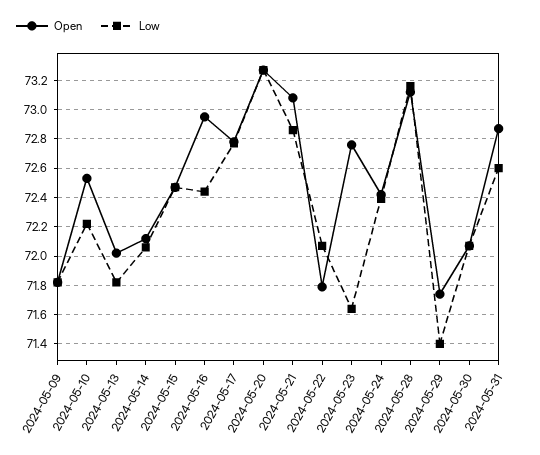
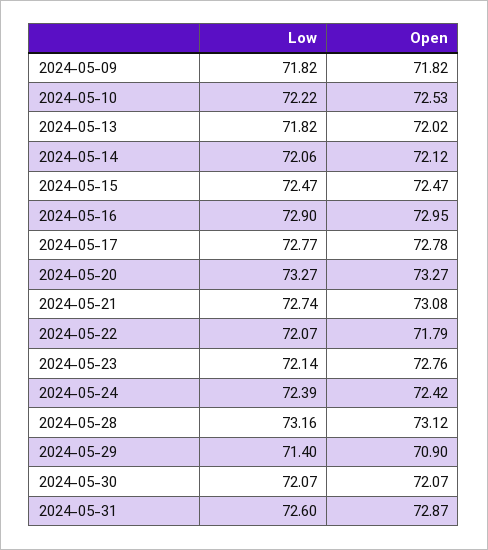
  {
    "Open": {
      "2024-05-09": 71.82,
      "2024-05-10": 72.53,
      "2024-05-13": 72.02,
      "2024-05-14": 72.12,
      "2024-05-15": 72.47,
      "2024-05-16": 72.95,
      "2024-05-17": 72.78,
      "2024-05-20": 73.27,
      "2024-05-21": 73.08,
      "2024-05-22": 71.79,
      "2024-05-23": 72.76,
      "2024-05-24": 72.42,
      "2024-05-28": 73.12,
-     "2024-05-29": 71.75,
+     "2024-05-29": 70.9,
      "2024-05-30": 72.07,
      "2024-05-31": 72.87
    },
    "Low": {
      "2024-05-09": 71.82,
      "2024-05-10": 72.22,
      "2024-05-13": 71.82,
      "2024-05-14": 72.06,
      "2024-05-15": 72.47,
-     "2024-05-16": 72.45,
+     "2024-05-16": 72.9,
      "2024-05-17": 72.77,
      "2024-05-20": 73.27,
-     "2024-05-21": 72.85,
+     "2024-05-21": 72.74,
      "2024-05-22": 72.07,
-     "2024-05-23": 71.65,
+     "2024-05-23": 72.14,
      "2024-05-24": 72.39,
      "2024-05-28": 73.16,
      "2024-05-29": 71.4,
      "2024-05-30": 72.07,
      "2024-05-31": 72.6
    }
  }

